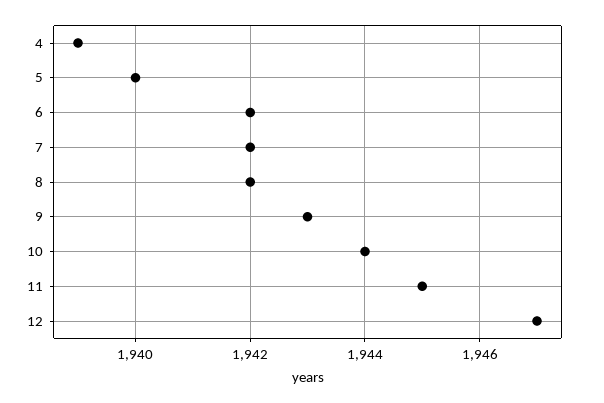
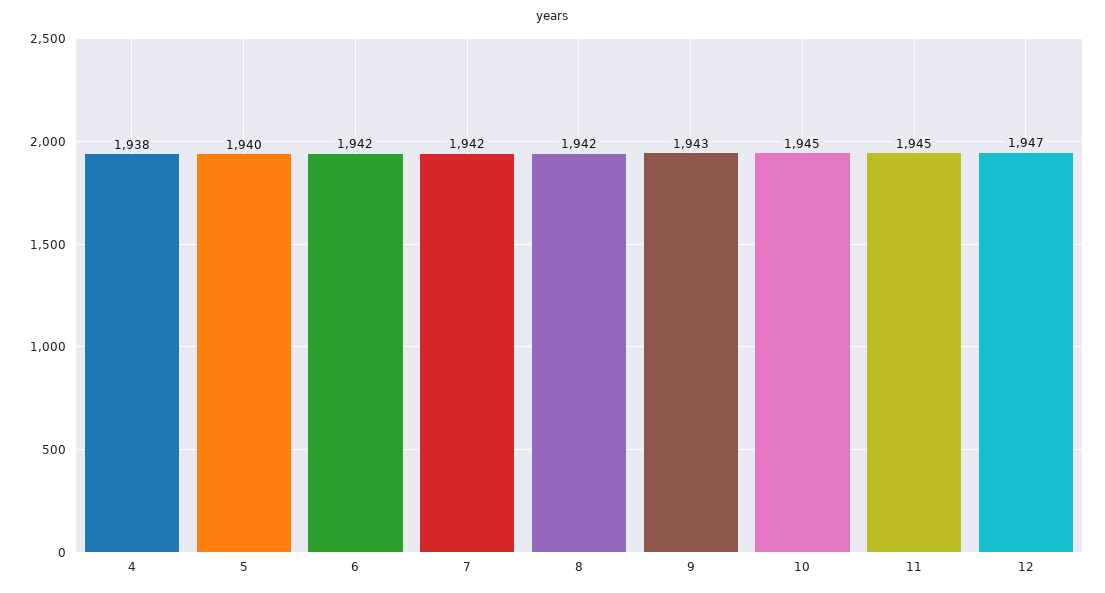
  {
-   "4": 1939,
+   "4": 1938,
    "5": 1940,
    "6": 1942,
    "7": 1942,
    "8": 1942,
    "9": 1943,
-   "10": 1944,
+   "10": 1945,
    "11": 1945,
    "12": 1947
  }

